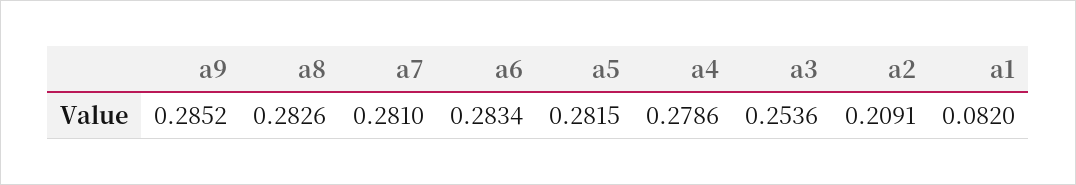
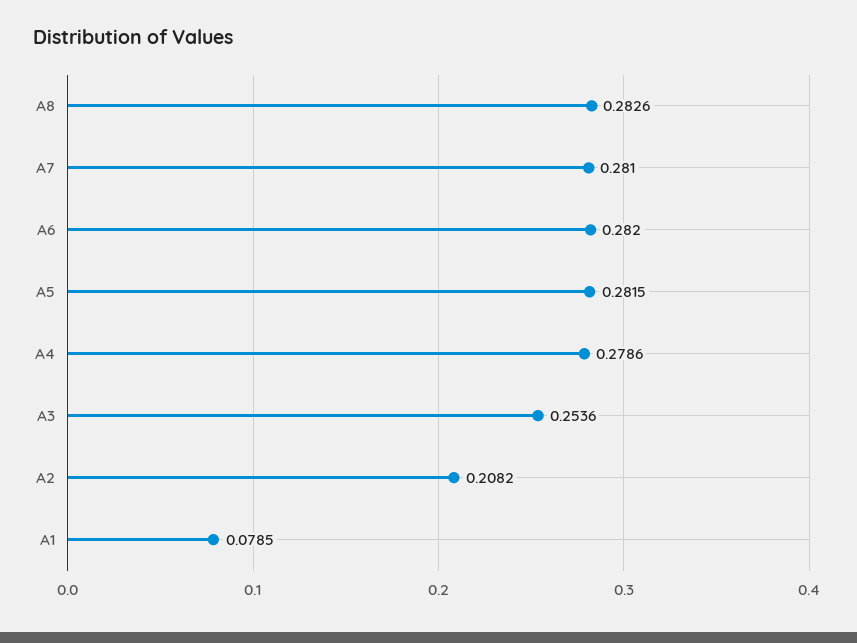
  {
-   "a9": 0.2852,
    "a8": 0.2826,
    "a7": 0.281,
-   "a6": 0.2834,
+   "a6": 0.282,
    "a5": 0.2815,
    "a4": 0.2786,
    "a3": 0.2536,
-   "a2": 0.2091,
+   "a2": 0.2082,
-   "a1": 0.082
+   "a1": 0.0785
  }

